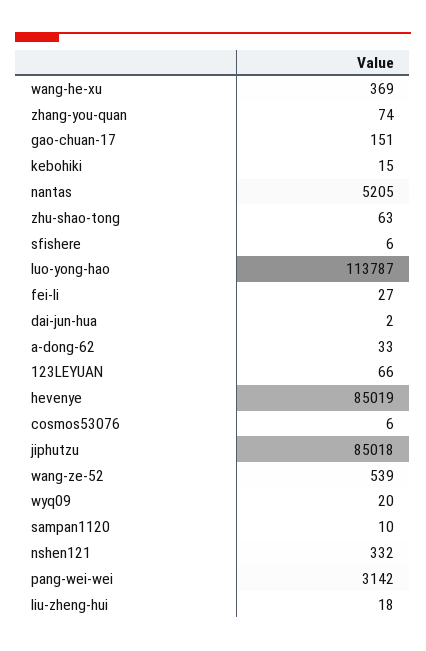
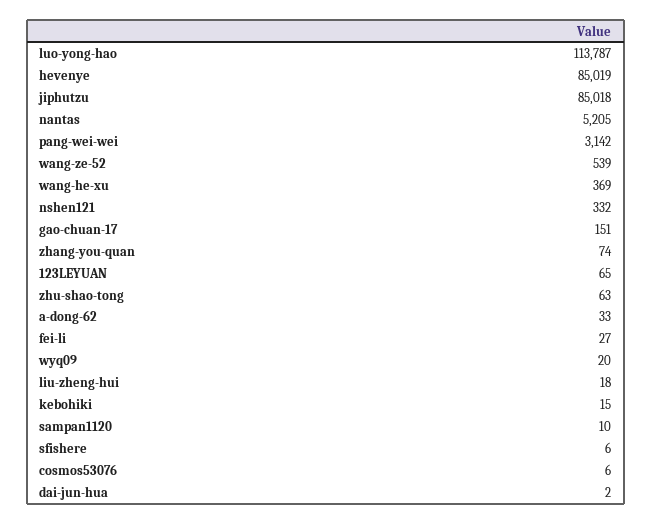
  {
    "wang-he-xu": 369,
    "zhang-you-quan": 74,
    "gao-chuan-17": 151,
    "kebohiki": 15,
    "nantas": 5205,
    "zhu-shao-tong": 63,
    "sfishere": 6,
    "luo-yong-hao": 113787,
    "fei-li": 27,
    "dai-jun-hua": 2,
    "a-dong-62": 33,
-   "123LEYUAN": 66,
+   "123LEYUAN": 65,
    "hevenye": 85019,
    "cosmos53076": 6,
    "jiphutzu": 85018,
    "wang-ze-52": 539,
    "wyq09": 20,
    "sampan1120": 10,
    "nshen121": 332,
    "pang-wei-wei": 3142,
    "liu-zheng-hui": 18
  }

